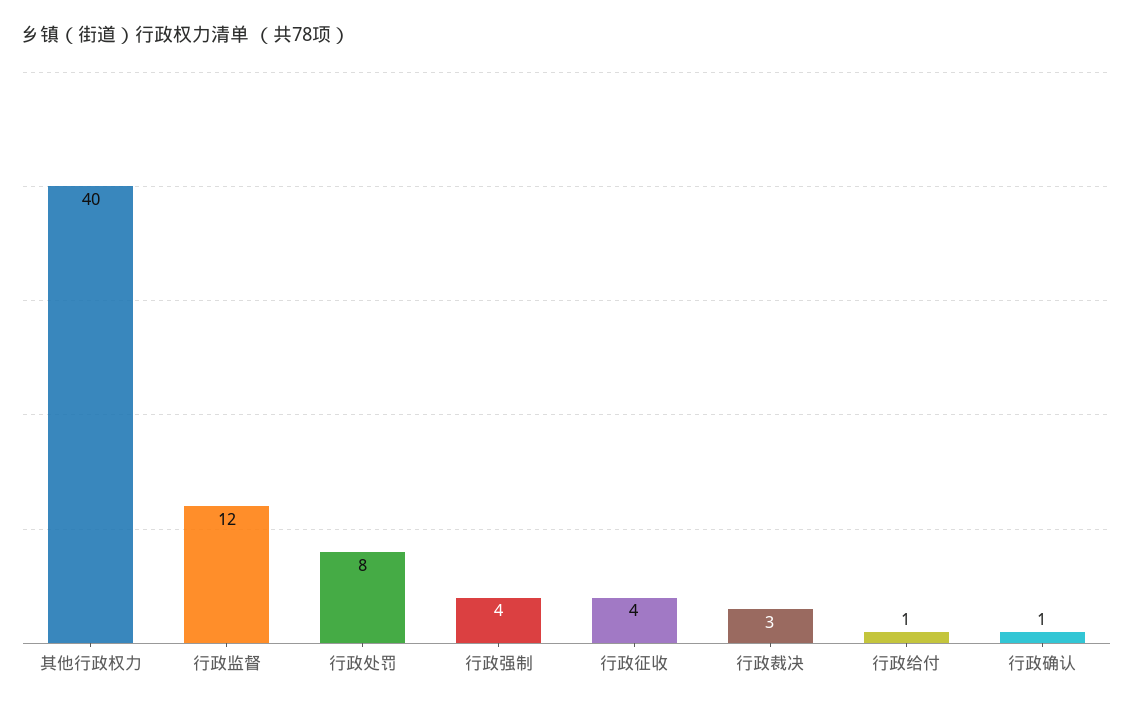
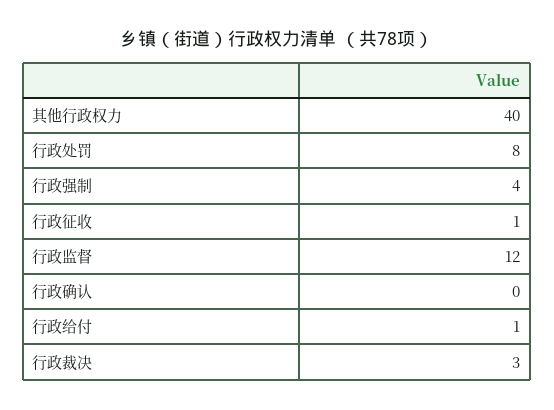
  {
    "其他行政权力": 40,
    "行政监督": 12,
    "行政处罚": 8,
    "行政强制": 4,
-   "行政征收": 4,
+   "行政征收": 1,
    "行政裁决": 3,
    "行政给付": 1,
-   "行政确认": 1
+   "行政确认": 0
  }

